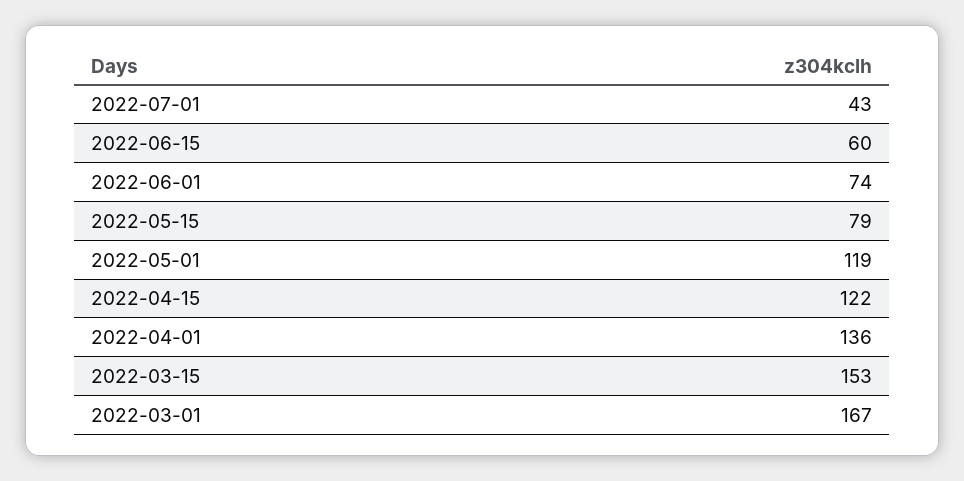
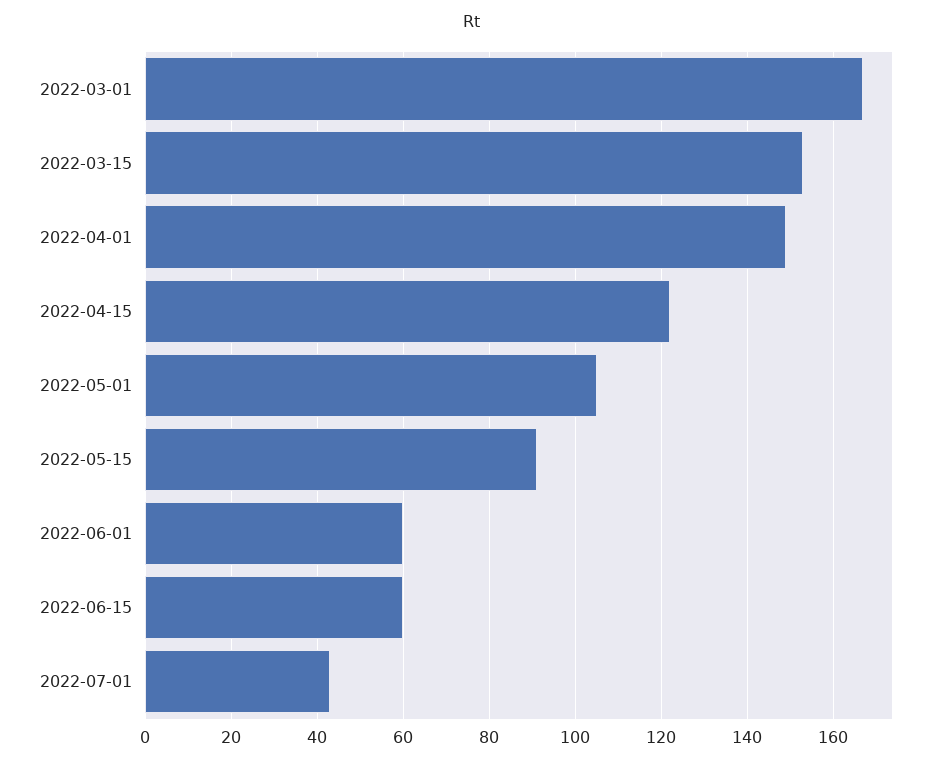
  {
    "2022-07-01": 43,
    "2022-06-15": 60,
-   "2022-06-01": 74,
+   "2022-06-01": 60,
-   "2022-05-15": 79,
+   "2022-05-15": 90,
-   "2022-05-01": 119,
+   "2022-05-01": 105,
    "2022-04-15": 122,
-   "2022-04-01": 136,
+   "2022-04-01": 150,
    "2022-03-15": 153,
    "2022-03-01": 167
  }

